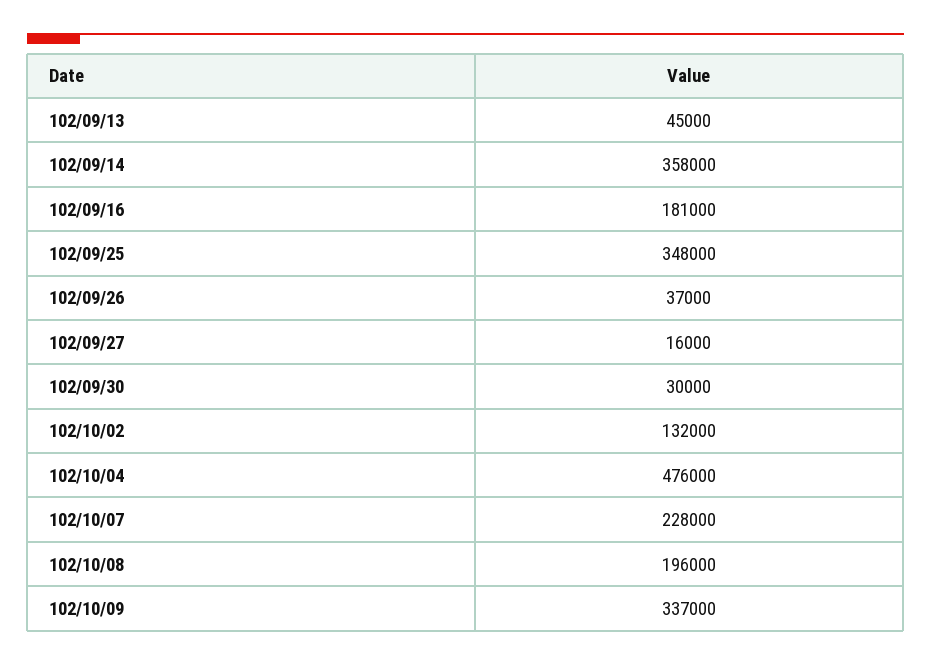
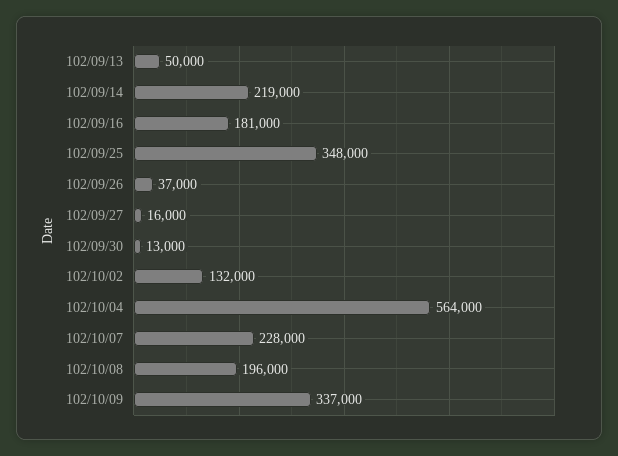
  {
-   "102/09/13": 45000,
+   "102/09/13": 50000,
-   "102/09/14": 358000,
+   "102/09/14": 219000,
    "102/09/16": 181000,
    "102/09/25": 348000,
    "102/09/26": 37000,
    "102/09/27": 16000,
-   "102/09/30": 30000,
+   "102/09/30": 13000,
    "102/10/02": 132000,
-   "102/10/04": 476000,
+   "102/10/04": 564000,
    "102/10/07": 228000,
    "102/10/08": 196000,
    "102/10/09": 337000
  }

